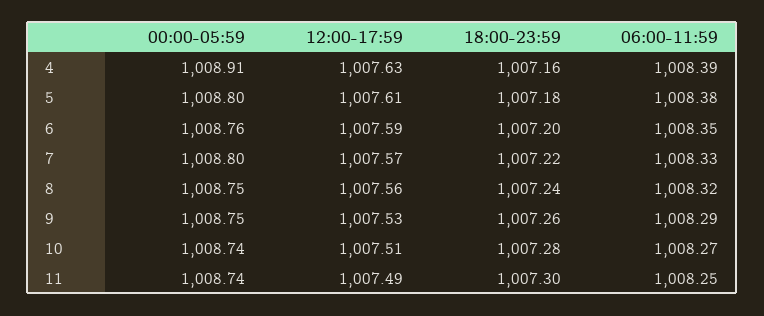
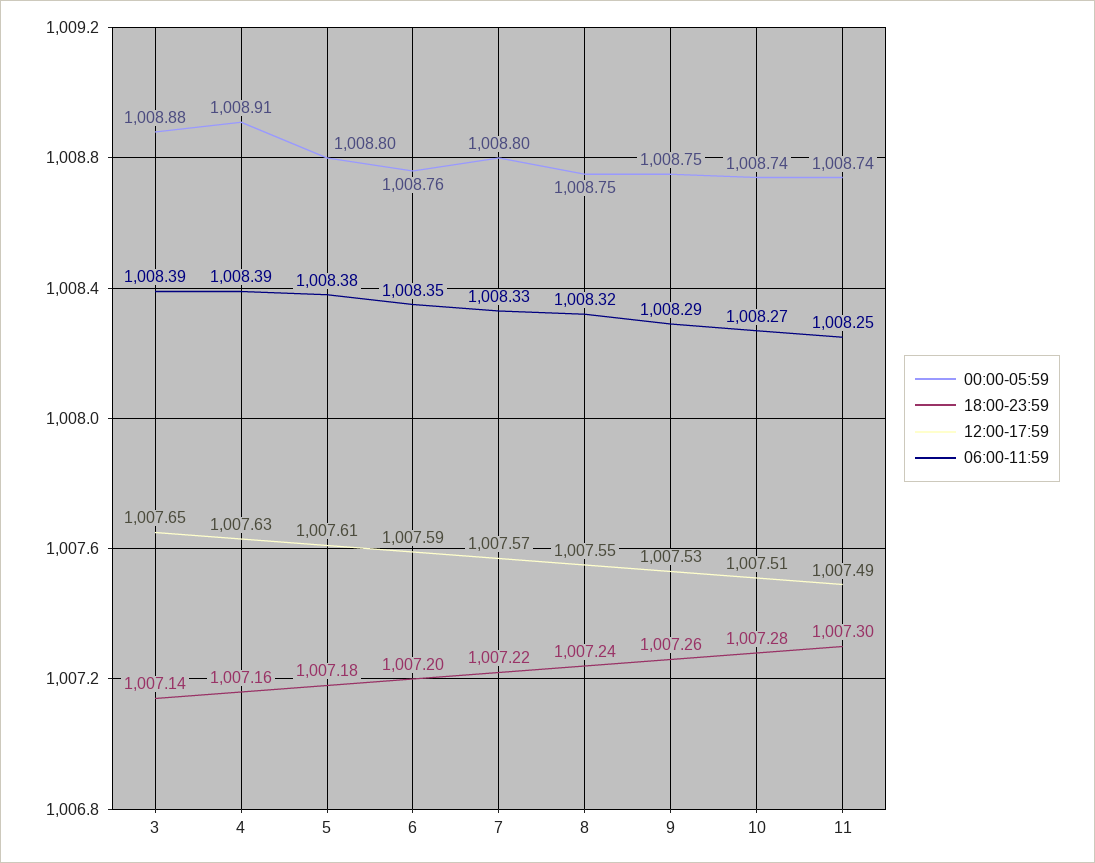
  {
    "00:00-05:59": {
      "4": 1008.91,
      "5": 1008.8,
      "6": 1008.76,
      "7": 1008.8,
      "8": 1008.75,
      "9": 1008.75,
      "10": 1008.74,
-     "11": 1008.74
+     "11": 1008.74,
+     "3": 1008.88
    },
    "12:00-17:59": {
      "4": 1007.63,
      "5": 1007.61,
      "6": 1007.59,
      "7": 1007.57,
-     "8": 1007.56,
+     "8": 1007.55,
      "9": 1007.53,
      "10": 1007.51,
-     "11": 1007.49
+     "11": 1007.49,
+     "3": 1007.65
    },
    "18:00-23:59": {
      "4": 1007.16,
      "5": 1007.18,
      "6": 1007.2,
      "7": 1007.22,
      "8": 1007.24,
      "9": 1007.26,
      "10": 1007.28,
-     "11": 1007.3
+     "11": 1007.3,
+     "3": 1007.14
    },
    "06:00-11:59": {
      "4": 1008.39,
      "5": 1008.38,
      "6": 1008.35,
      "7": 1008.33,
      "8": 1008.32,
      "9": 1008.29,
      "10": 1008.27,
-     "11": 1008.25
+     "11": 1008.25,
+     "3": 1008.39
    }
  }

